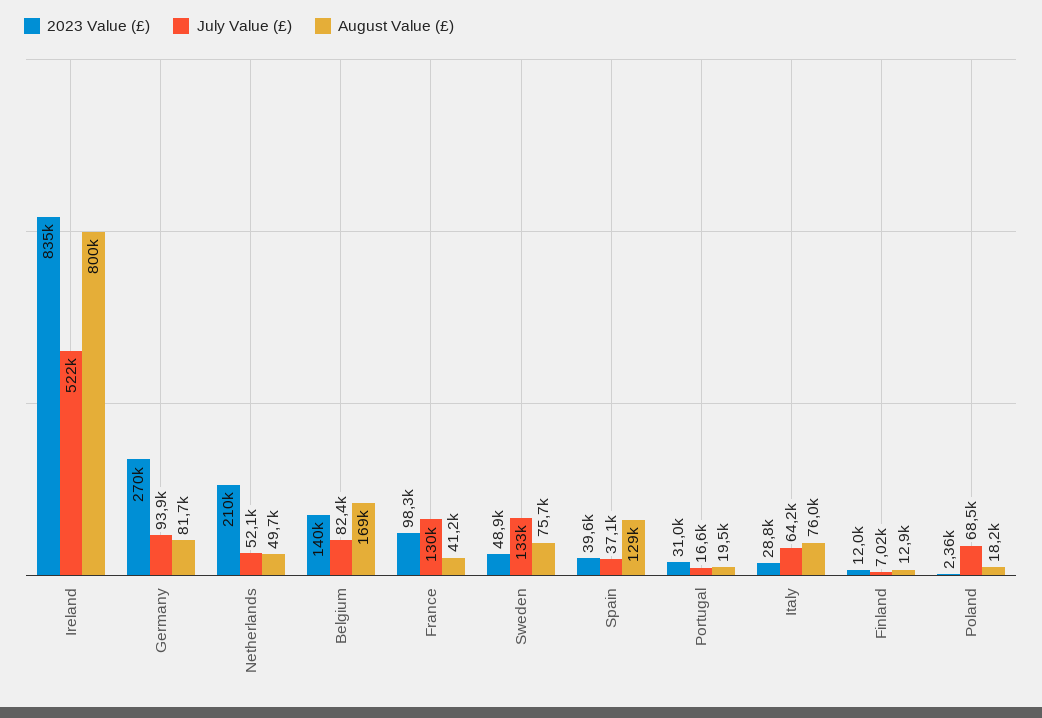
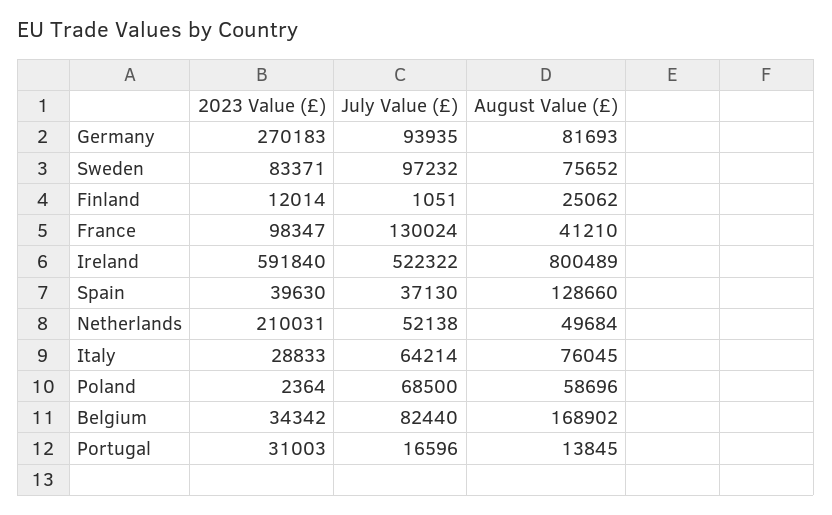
  {
    "2023 Value (£)": {
-     "Ireland": 835000,
+     "Ireland": 591840,
      "Germany": 270183,
      "Netherlands": 210031,
-     "Belgium": 140000,
+     "Belgium": 34342,
      "France": 98347,
-     "Sweden": 48900,
+     "Sweden": 83371,
      "Spain": 39630,
      "Portugal": 31003,
      "Italy": 28833,
      "Finland": 12014,
      "Poland": 2364
    },
    "July Value (£)": {
      "Ireland": 522322,
      "Germany": 93935,
      "Netherlands": 52138,
      "Belgium": 82440,
      "France": 130024,
-     "Sweden": 133000,
+     "Sweden": 97232,
      "Spain": 37130,
      "Portugal": 16596,
      "Italy": 64214,
-     "Finland": 7020,
+     "Finland": 1051,
      "Poland": 68500
    },
    "August Value (£)": {
      "Ireland": 800489,
      "Germany": 81693,
      "Netherlands": 49684,
      "Belgium": 168902,
      "France": 41210,
      "Sweden": 75652,
      "Spain": 128660,
-     "Portugal": 19500,
+     "Portugal": 13845,
      "Italy": 76045,
-     "Finland": 12900,
+     "Finland": 25062,
-     "Poland": 18200
+     "Poland": 58696
    }
  }

